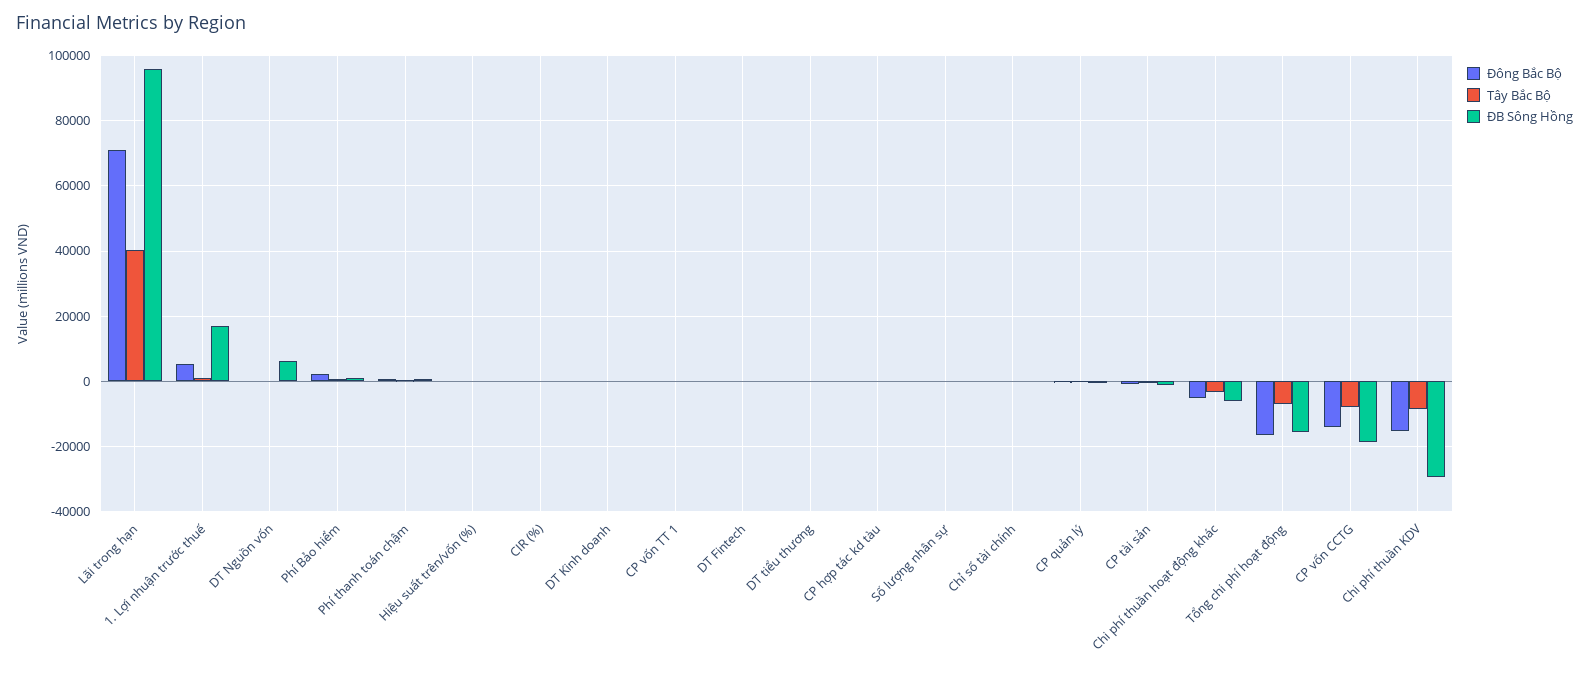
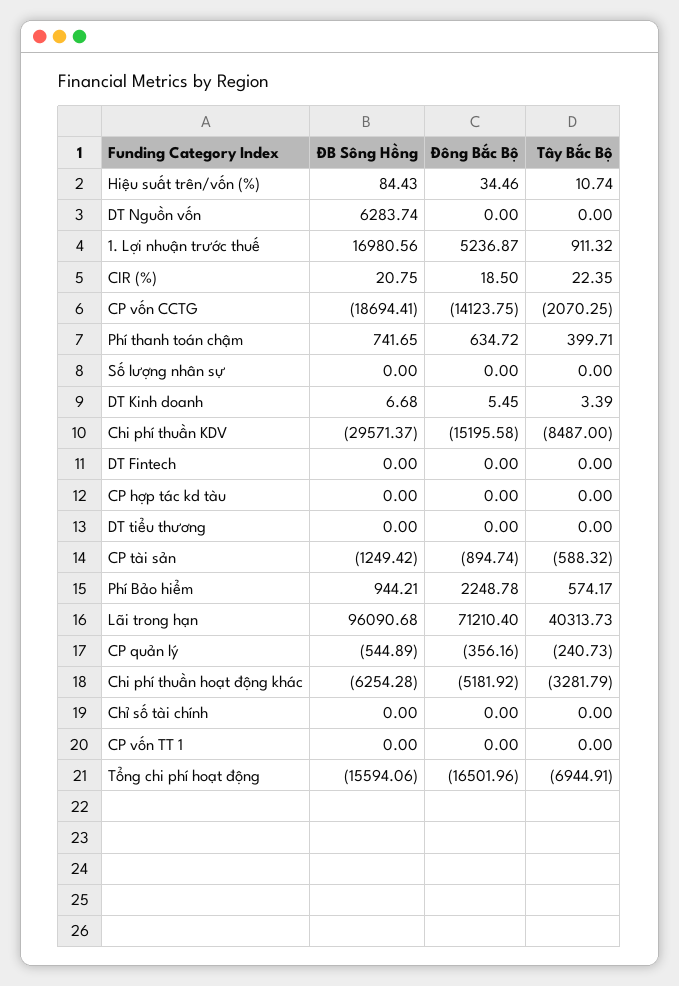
  {
    "Đông Bắc Bộ": {
      "Lãi trong hạn": 71210.4,
      "1. Lợi nhuận trước thuế": 5236.87,
      "DT Nguồn vốn": 0,
      "Phí Bảo hiểm": 2248.78,
      "Phí thanh toán chậm": 634.72,
      "Hiệu suất trên/vốn (%)": 34.46,
      "CIR (%)": 18.5,
      "DT Kinh doanh": 5.45,
      "CP vốn TT 1": 0,
      "DT Fintech": 0,
      "DT tiểu thương": 0,
      "CP hợp tác kd tàu": 0,
      "Số lượng nhân sự": 0,
      "Chỉ số tài chính": 0,
      "CP quản lý": -356.16,
      "CP tài sản": -894.74,
      "Chi phí thuần hoạt động khác": -5181.92,
      "Tổng chi phí hoạt động": -16501.96,
      "CP vốn CCTG": -14123.75,
      "Chi phí thuần KDV": -15195.58
    },
    "Tây Bắc Bộ": {
      "Lãi trong hạn": 40313.73,
      "1. Lợi nhuận trước thuế": 911.32,
      "DT Nguồn vốn": 0,
      "Phí Bảo hiểm": 574.17,
      "Phí thanh toán chậm": 399.71,
      "Hiệu suất trên/vốn (%)": 10.74,
      "CIR (%)": 22.35,
      "DT Kinh doanh": 3.39,
      "CP vốn TT 1": 0,
      "DT Fintech": 0,
      "DT tiểu thương": 0,
      "CP hợp tác kd tàu": 0,
      "Số lượng nhân sự": 0,
      "Chỉ số tài chính": 0,
      "CP quản lý": -240.73,
      "CP tài sản": -588.32,
      "Chi phí thuần hoạt động khác": -3281.79,
      "Tổng chi phí hoạt động": -6944.91,
-     "CP vốn CCTG": -8000,
+     "CP vốn CCTG": -2070.25,
      "Chi phí thuần KDV": -8487
    },
    "ĐB Sông Hồng": {
      "Lãi trong hạn": 96090.68,
      "1. Lợi nhuận trước thuế": 16980.56,
      "DT Nguồn vốn": 6283.74,
      "Phí Bảo hiểm": 944.21,
      "Phí thanh toán chậm": 741.65,
      "Hiệu suất trên/vốn (%)": 84.43,
      "CIR (%)": 20.75,
      "DT Kinh doanh": 6.68,
      "CP vốn TT 1": 0,
      "DT Fintech": 0,
      "DT tiểu thương": 0,
      "CP hợp tác kd tàu": 0,
      "Số lượng nhân sự": 0,
      "Chỉ số tài chính": 0,
      "CP quản lý": -544.89,
      "CP tài sản": -1249.42,
      "Chi phí thuần hoạt động khác": -6254.28,
      "Tổng chi phí hoạt động": -15594.06,
      "CP vốn CCTG": -18694.41,
      "Chi phí thuần KDV": -29571.37
    }
  }

